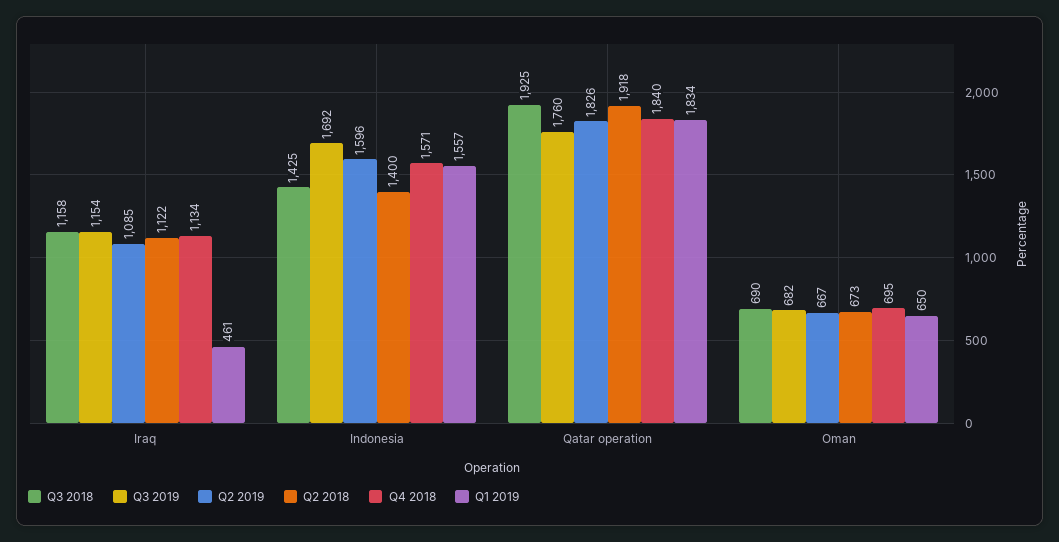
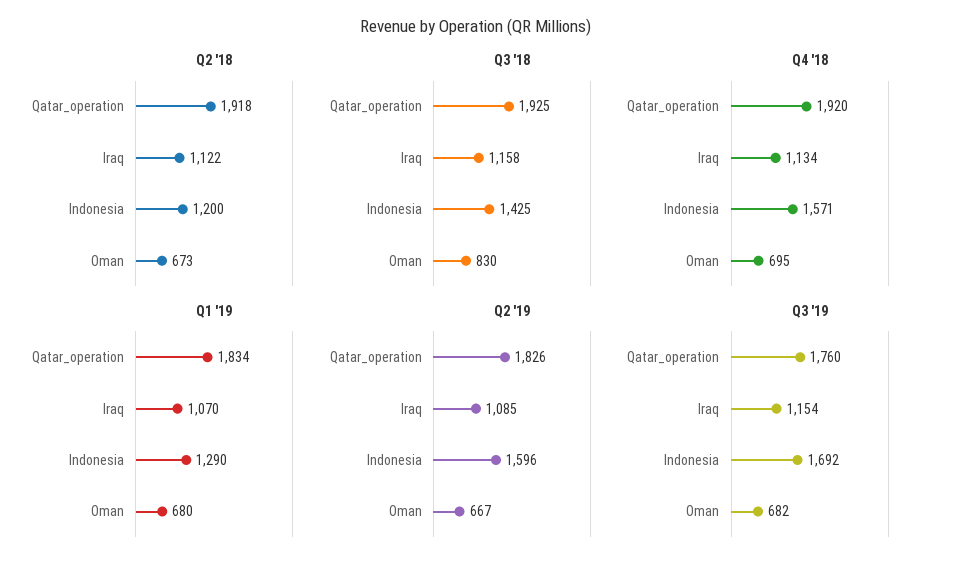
  {
    "Q3 2018": {
      "Iraq": 1158,
      "Indonesia": 1425,
      "Qatar operation": 1925,
-     "Oman": 690
+     "Oman": 830
    },
    "Q3 2019": {
      "Iraq": 1154,
      "Indonesia": 1692,
      "Qatar operation": 1760,
      "Oman": 682
    },
    "Q2 2019": {
      "Iraq": 1085,
      "Indonesia": 1596,
      "Qatar operation": 1826,
      "Oman": 667
    },
    "Q2 2018": {
      "Iraq": 1122,
-     "Indonesia": 1400,
+     "Indonesia": 1200,
      "Qatar operation": 1918,
      "Oman": 673
    },
    "Q4 2018": {
      "Iraq": 1134,
      "Indonesia": 1571,
-     "Qatar operation": 1840,
+     "Qatar operation": 1920,
      "Oman": 695
    },
    "Q1 2019": {
-     "Iraq": 461,
+     "Iraq": 1070,
-     "Indonesia": 1557,
+     "Indonesia": 1290,
      "Qatar operation": 1834,
-     "Oman": 650
+     "Oman": 680
    }
  }

